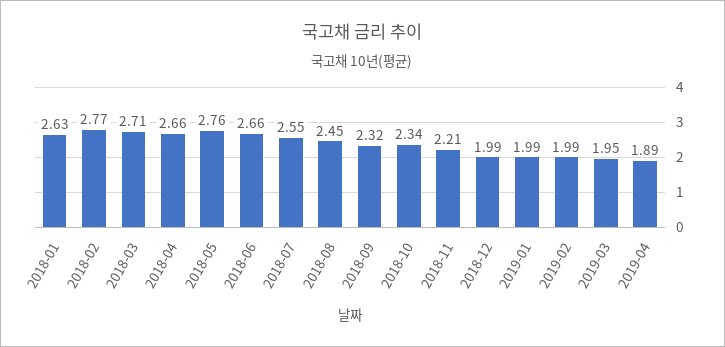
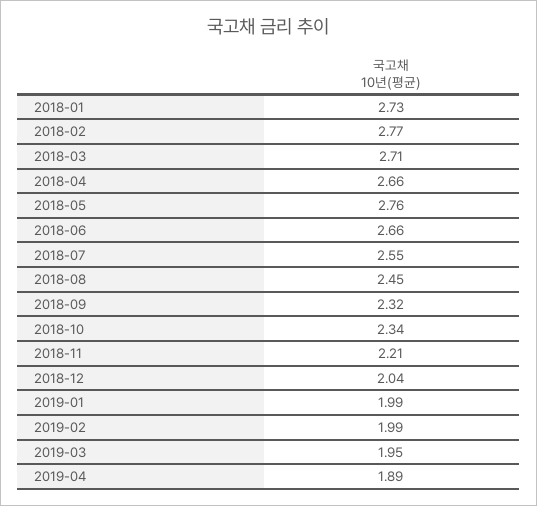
  {
-   "2018-01": 2.63,
+   "2018-01": 2.73,
    "2018-02": 2.77,
    "2018-03": 2.71,
    "2018-04": 2.66,
    "2018-05": 2.76,
    "2018-06": 2.66,
    "2018-07": 2.55,
    "2018-08": 2.45,
    "2018-09": 2.32,
    "2018-10": 2.34,
    "2018-11": 2.21,
-   "2018-12": 1.99,
+   "2018-12": 2.04,
    "2019-01": 1.99,
    "2019-02": 1.99,
    "2019-03": 1.95,
    "2019-04": 1.89
  }

